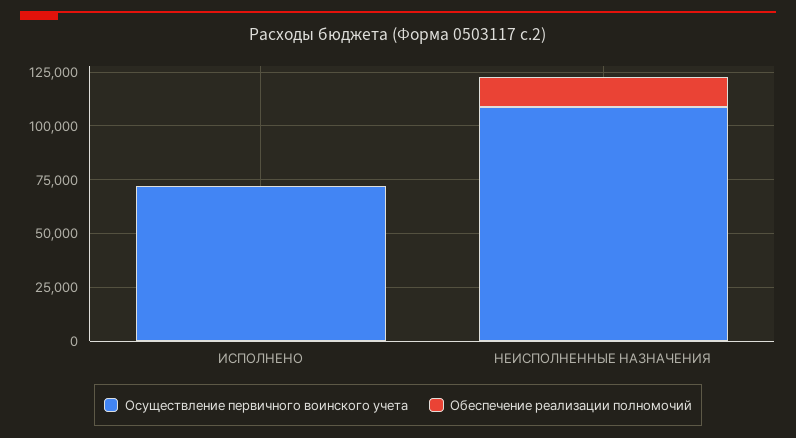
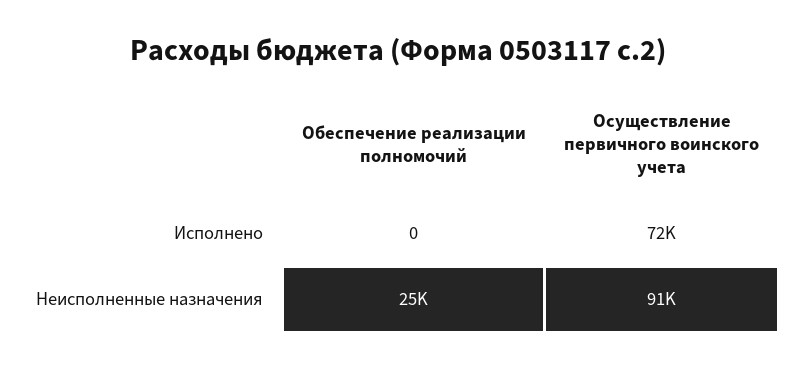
  {
    "Осуществление первичного воинского учета": {
      "ИСПОЛНЕНО": 72000,
-     "НЕИСПОЛНЕННЫЕ НАЗНАЧЕНИЯ": 110000
+     "НЕИСПОЛНЕННЫЕ НАЗНАЧЕНИЯ": 91000
    },
    "Обеспечение реализации полномочий": {
      "ИСПОЛНЕНО": 0,
-     "НЕИСПОЛНЕННЫЕ НАЗНАЧЕНИЯ": 15000
+     "НЕИСПОЛНЕННЫЕ НАЗНАЧЕНИЯ": 25000
    }
  }

